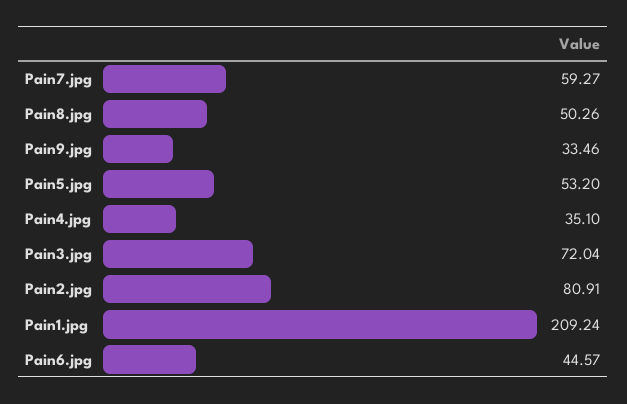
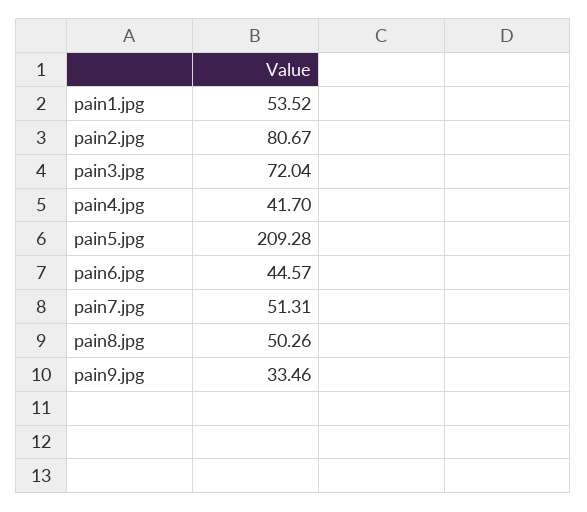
  {
-   "Pain7.jpg": 59.27,
+   "Pain7.jpg": 51.31,
    "Pain8.jpg": 50.26,
    "Pain9.jpg": 33.46,
-   "Pain5.jpg": 53.2,
+   "Pain5.jpg": 209.28,
-   "Pain4.jpg": 35.1,
+   "Pain4.jpg": 41.7,
    "Pain3.jpg": 72.04,
-   "Pain2.jpg": 80.91,
+   "Pain2.jpg": 80.67,
-   "Pain1.jpg": 209.24,
+   "Pain1.jpg": 53.52,
    "Pain6.jpg": 44.57
  }

